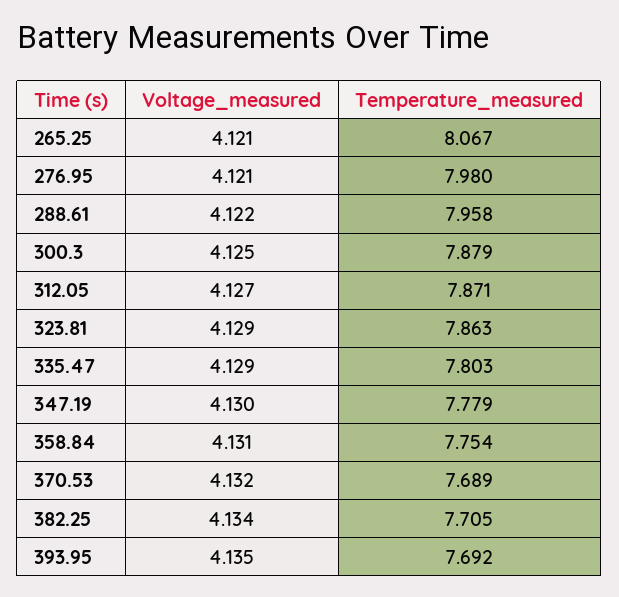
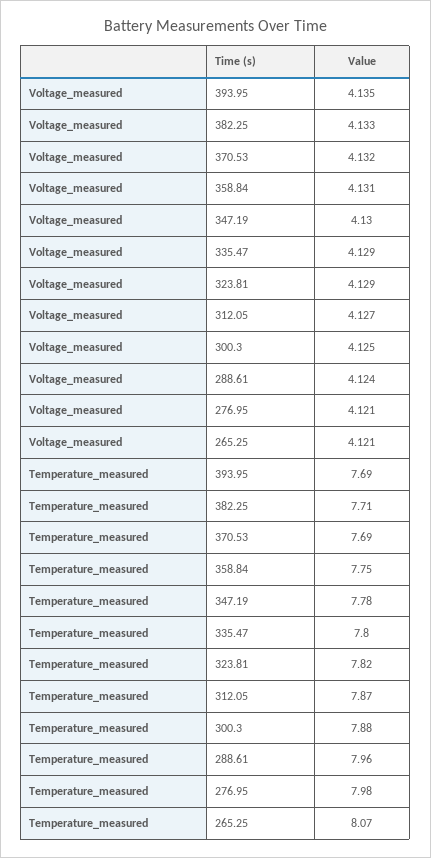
  {
    "Voltage_measured": {
      "265.25": 4.121,
      "276.95": 4.121,
-     "288.61": 4.122,
+     "288.61": 4.124,
      "300.3": 4.125,
      "312.05": 4.127,
      "323.81": 4.129,
      "335.47": 4.129,
      "347.19": 4.13,
      "358.84": 4.131,
      "370.53": 4.132,
-     "382.25": 4.134,
+     "382.25": 4.133,
      "393.95": 4.135
    },
    "Temperature_measured": {
      "265.25": 8.067,
      "276.95": 7.98,
      "288.61": 7.958,
      "300.3": 7.879,
      "312.05": 7.871,
-     "323.81": 7.863,
+     "323.81": 7.82,
      "335.47": 7.803,
      "347.19": 7.779,
      "358.84": 7.754,
      "370.53": 7.689,
      "382.25": 7.705,
      "393.95": 7.692
    }
  }

